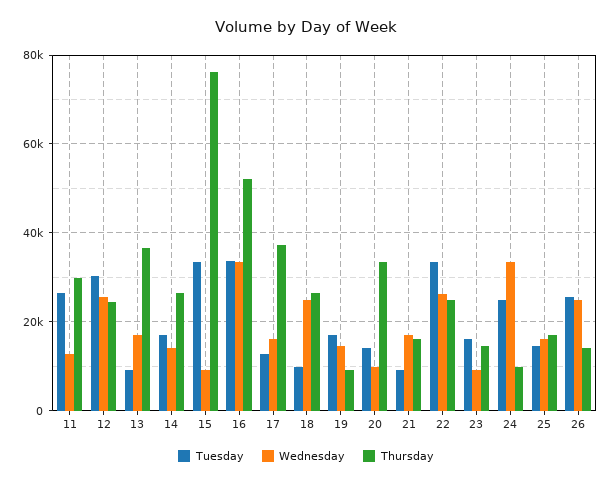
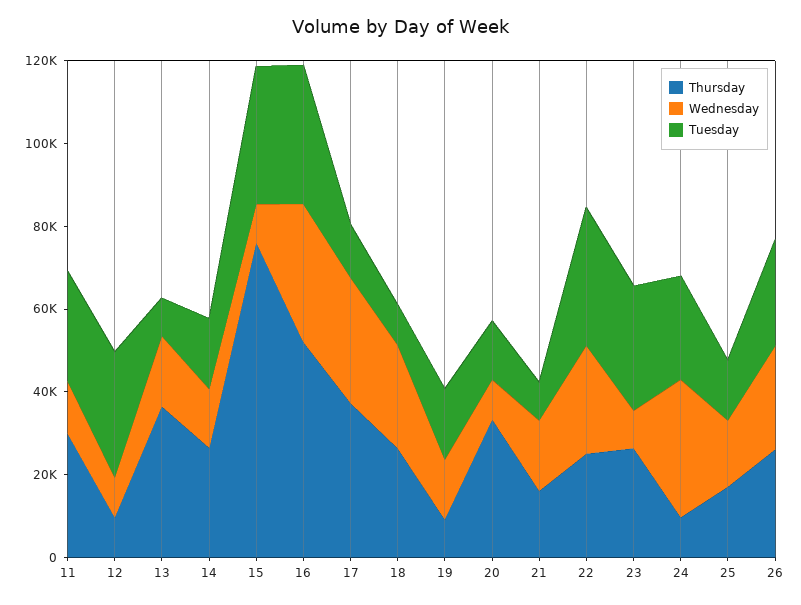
  {
    "Tuesday": {
      "11": 26000,
      "12": 30000,
      "13": 10000,
      "14": 18000,
      "15": 34000,
      "16": 34000,
      "17": 12000,
      "18": 10000,
      "19": 18000,
      "20": 14000,
      "21": 10000,
      "22": 34000,
-     "23": 16000,
+     "23": 30000,
      "24": 24000,
      "25": 14000,
      "26": 26000
    },
    "Wednesday": {
      "11": 12000,
-     "12": 26000,
+     "12": 10000,
      "13": 18000,
      "14": 14000,
      "15": 10000,
      "16": 34000,
-     "17": 16000,
+     "17": 30000,
      "18": 24000,
      "19": 14000,
      "20": 10000,
      "21": 18000,
      "22": 26000,
      "23": 10000,
      "24": 34000,
      "25": 16000,
      "26": 24000
    },
    "Thursday": {
      "11": 30000,
-     "12": 24000,
+     "12": 10000,
      "13": 36000,
      "14": 26000,
      "15": 76000,
      "16": 52000,
      "17": 38000,
      "18": 26000,
      "19": 10000,
      "20": 34000,
      "21": 16000,
      "22": 24000,
-     "23": 14000,
+     "23": 25000,
      "24": 10000,
      "25": 18000,
-     "26": 14000
+     "26": 25000
    }
  }

